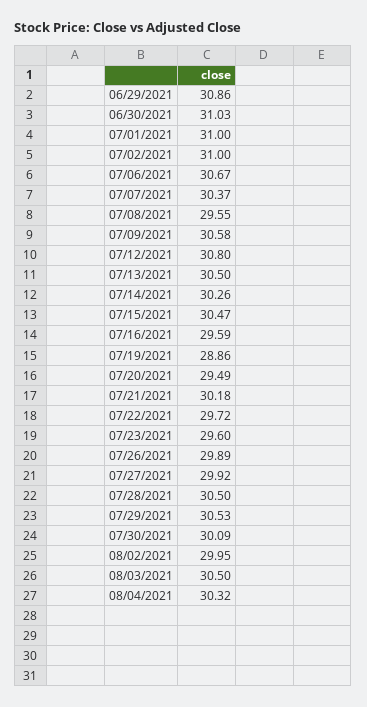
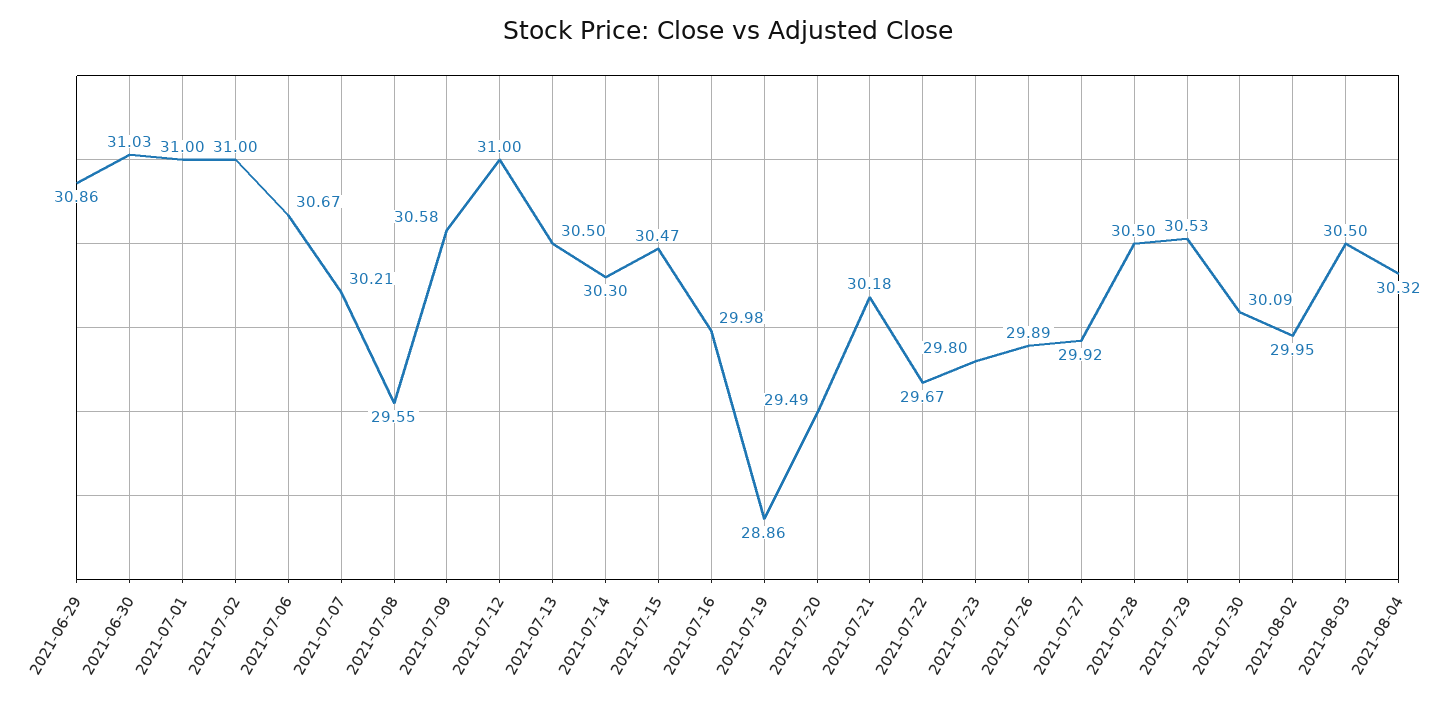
  {
    "06/29/2021": 30.86,
    "06/30/2021": 31.03,
    "07/01/2021": 31,
    "07/02/2021": 31,
    "07/06/2021": 30.67,
-   "07/07/2021": 30.37,
+   "07/07/2021": 30.21,
    "07/08/2021": 29.55,
    "07/09/2021": 30.58,
-   "07/12/2021": 30.8,
+   "07/12/2021": 31,
    "07/13/2021": 30.5,
-   "07/14/2021": 30.26,
+   "07/14/2021": 30.3,
    "07/15/2021": 30.47,
-   "07/16/2021": 29.59,
+   "07/16/2021": 29.98,
    "07/19/2021": 28.86,
    "07/20/2021": 29.49,
    "07/21/2021": 30.18,
-   "07/22/2021": 29.72,
+   "07/22/2021": 29.67,
-   "07/23/2021": 29.6,
+   "07/23/2021": 29.8,
    "07/26/2021": 29.89,
    "07/27/2021": 29.92,
    "07/28/2021": 30.5,
    "07/29/2021": 30.53,
    "07/30/2021": 30.09,
    "08/02/2021": 29.95,
    "08/03/2021": 30.5,
    "08/04/2021": 30.32
  }

